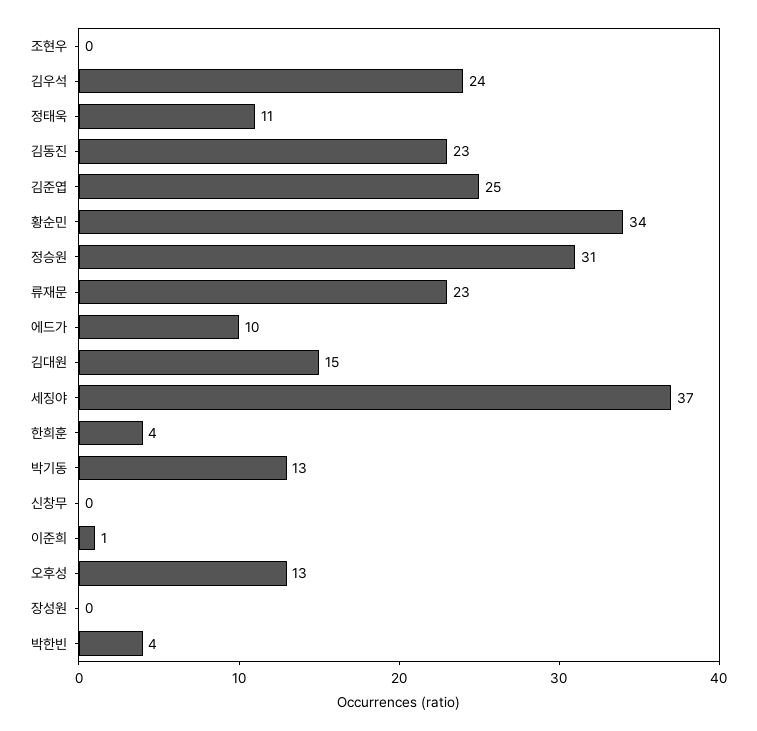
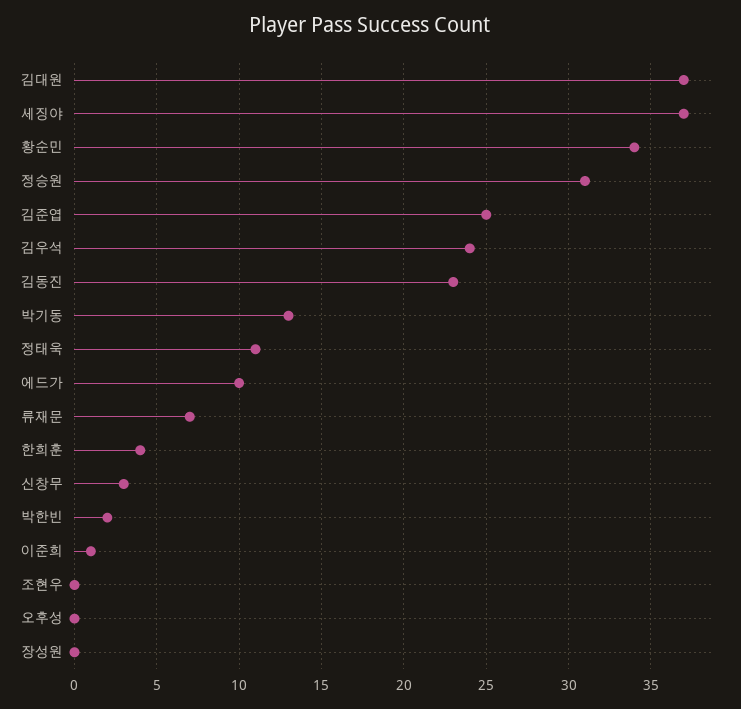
  {
    "조현우": 0,
    "김우석": 24,
    "정태욱": 11,
    "김동진": 23,
    "김준엽": 25,
    "황순민": 34,
    "정승원": 31,
-   "류재문": 23,
+   "류재문": 7,
    "에드가": 10,
-   "김대원": 15,
+   "김대원": 37,
    "세징야": 37,
    "한희훈": 4,
    "박기동": 13,
-   "신창무": 0,
+   "신창무": 3,
    "이준희": 1,
-   "오후성": 13,
+   "오후성": 0,
    "장성원": 0,
-   "박한빈": 4
+   "박한빈": 2
  }

